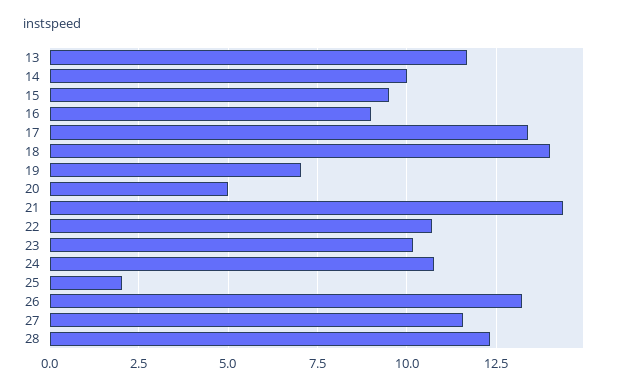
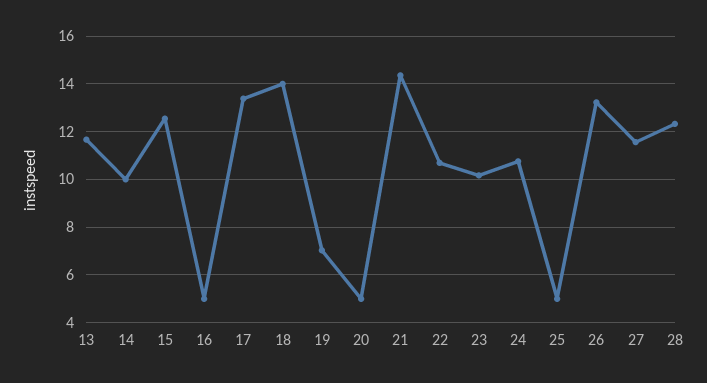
  {
    "13": 11.75,
    "14": 10,
-   "15": 9.5,
+   "15": 12.5,
-   "16": 9,
+   "16": 5,
    "17": 13.5,
    "18": 14,
    "19": 7,
    "20": 5,
    "21": 14.25,
    "22": 10.75,
    "23": 10.25,
    "24": 10.75,
-   "25": 2,
+   "25": 5,
    "26": 13.25,
    "27": 11.5,
    "28": 12.25
  }

